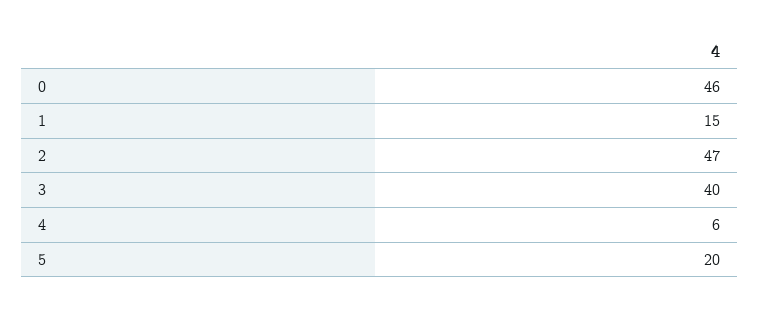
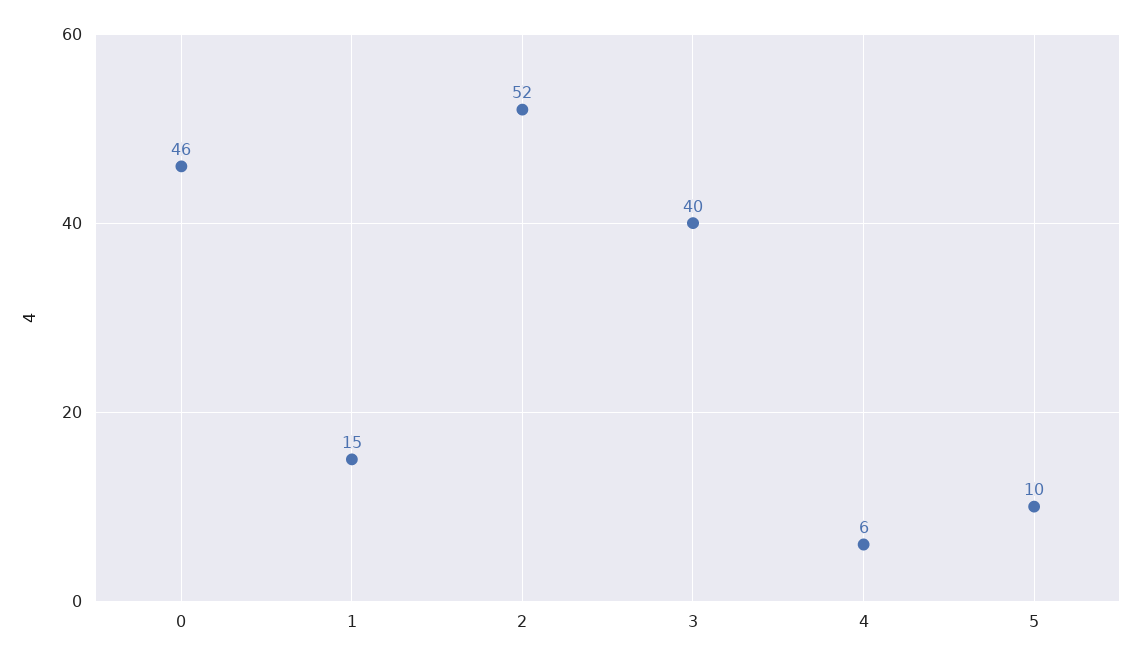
  {
    "0": 46,
    "1": 15,
-   "2": 47,
+   "2": 52,
    "3": 40,
    "4": 6,
-   "5": 20
+   "5": 10
  }

